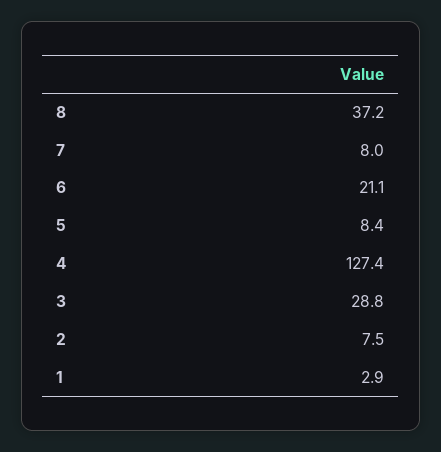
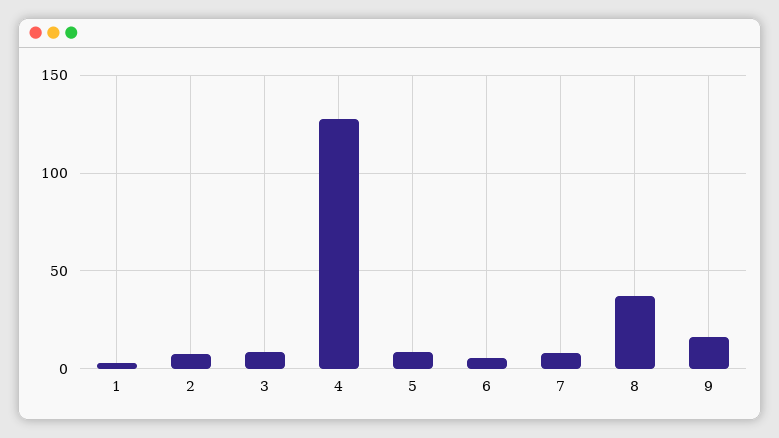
  {
    "8": 37.2,
    "7": 8,
-   "6": 21.1,
+   "6": 5,
    "5": 8.4,
    "4": 127.4,
-   "3": 28.8,
+   "3": 10,
    "2": 7.5,
-   "1": 2.9
+   "1": 2.9,
+   "9": 15
  }

